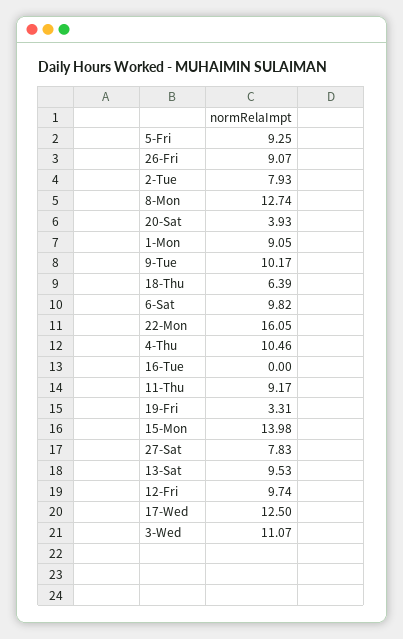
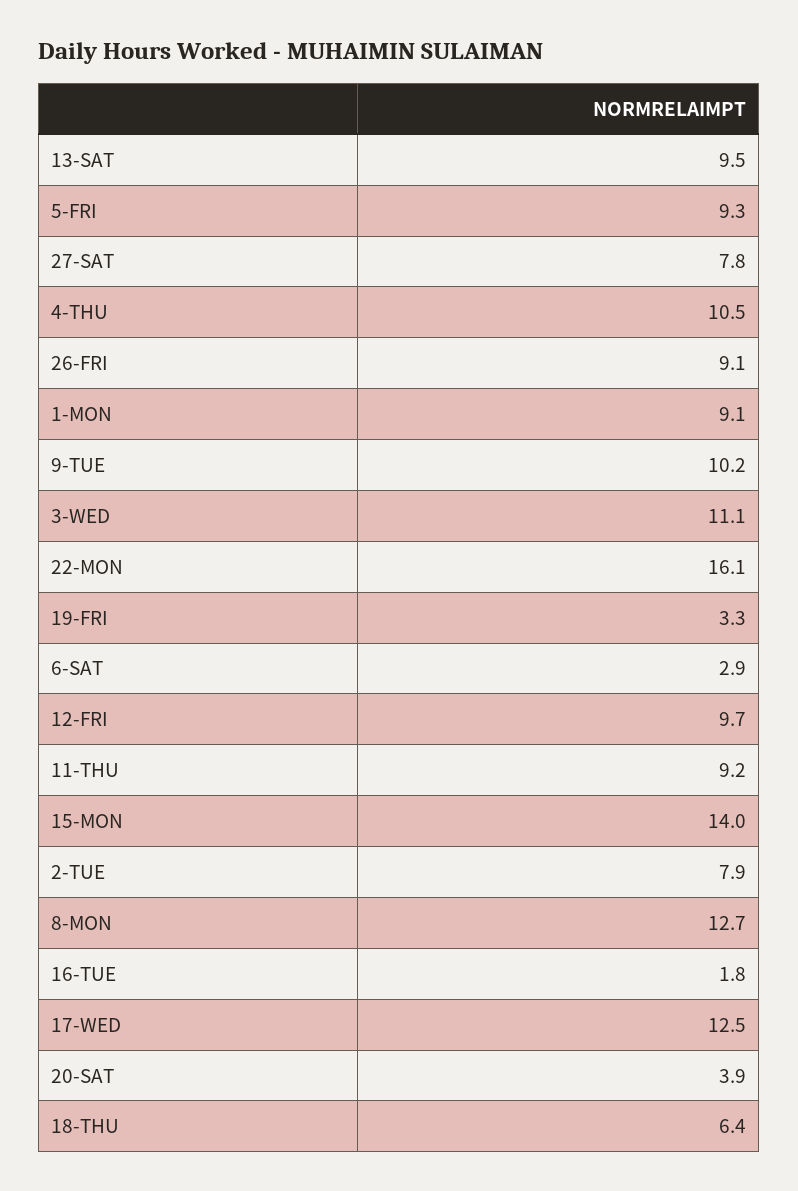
  {
    "5-Fri": 9.25,
    "26-Fri": 9.07,
    "2-Tue": 7.93,
    "8-Mon": 12.74,
    "20-Sat": 3.93,
    "1-Mon": 9.05,
    "9-Tue": 10.17,
    "18-Thu": 6.39,
-   "6-Sat": 9.82,
+   "6-Sat": 2.9,
    "22-Mon": 16.05,
    "4-Thu": 10.46,
-   "16-Tue": 0,
+   "16-Tue": 1.8,
    "11-Thu": 9.17,
    "19-Fri": 3.31,
    "15-Mon": 13.98,
    "27-Sat": 7.83,
    "13-Sat": 9.53,
    "12-Fri": 9.74,
    "17-Wed": 12.5,
    "3-Wed": 11.07
  }

